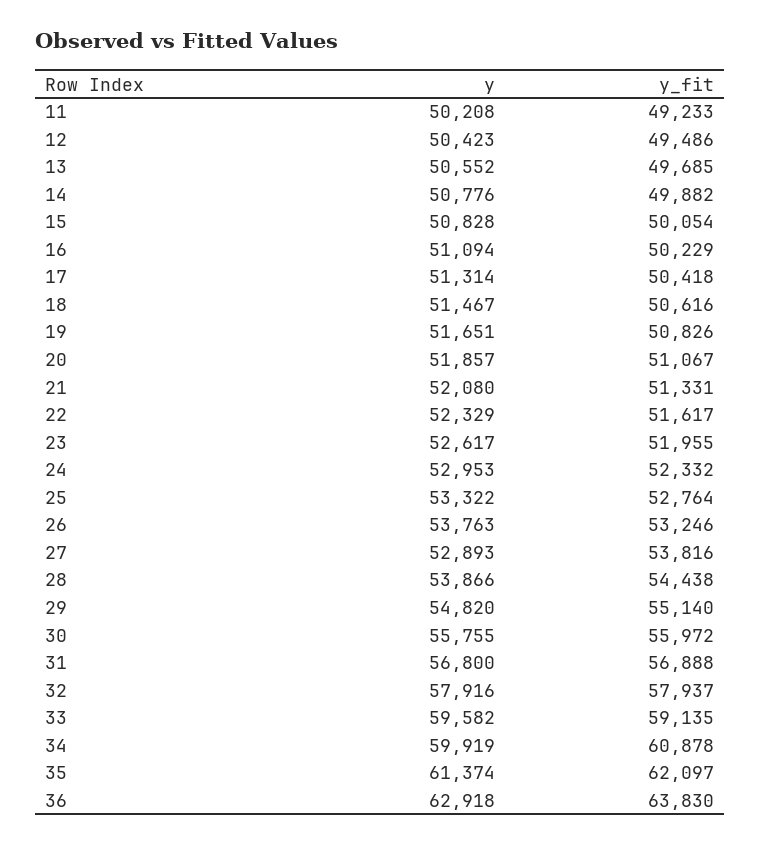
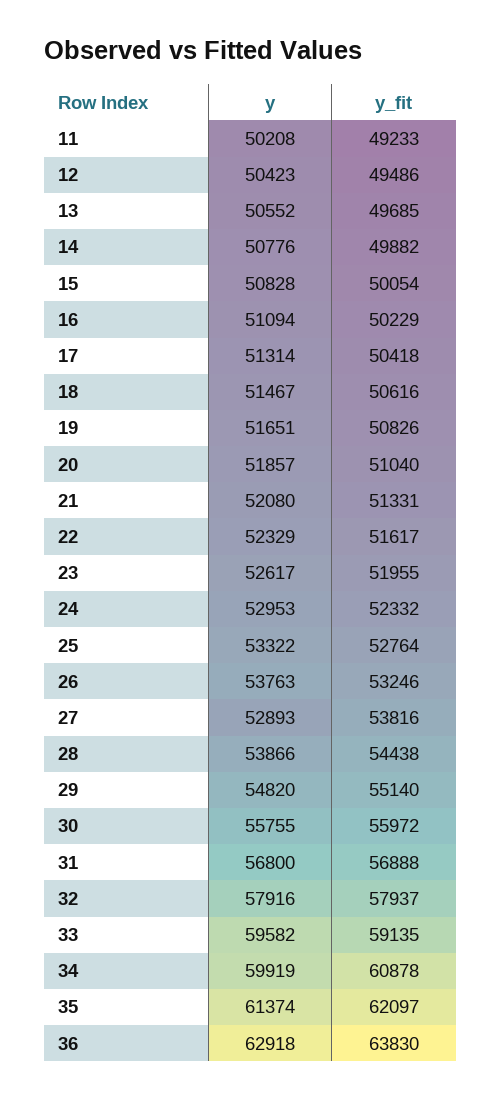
  {
    "y": {
      "11": 50208,
      "12": 50423,
      "13": 50552,
      "14": 50776,
      "15": 50828,
      "16": 51094,
      "17": 51314,
      "18": 51467,
      "19": 51651,
      "20": 51857,
      "21": 52080,
      "22": 52329,
      "23": 52617,
      "24": 52953,
      "25": 53322,
      "26": 53763,
      "27": 52893,
      "28": 53866,
      "29": 54820,
      "30": 55755,
      "31": 56800,
      "32": 57916,
      "33": 59582,
      "34": 59919,
      "35": 61374,
      "36": 62918
    },
    "y_fit": {
      "11": 49233,
      "12": 49486,
      "13": 49685,
      "14": 49882,
      "15": 50054,
      "16": 50229,
      "17": 50418,
      "18": 50616,
      "19": 50826,
-     "20": 51067,
+     "20": 51040,
      "21": 51331,
      "22": 51617,
      "23": 51955,
      "24": 52332,
      "25": 52764,
      "26": 53246,
      "27": 53816,
      "28": 54438,
      "29": 55140,
      "30": 55972,
      "31": 56888,
      "32": 57937,
      "33": 59135,
      "34": 60878,
      "35": 62097,
      "36": 63830
    }
  }

